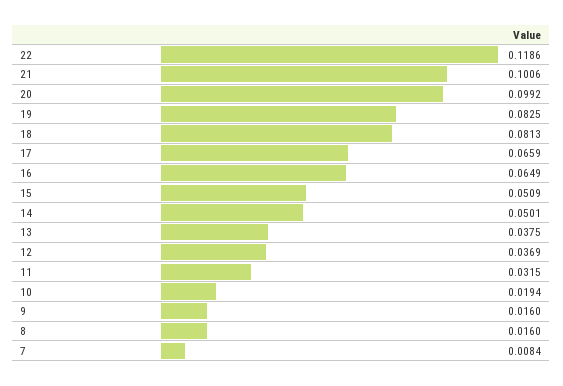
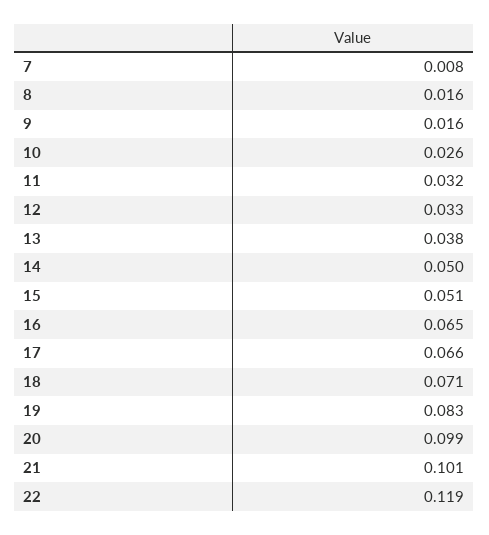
  {
    "22": 0.1186,
    "21": 0.1006,
    "20": 0.0992,
    "19": 0.0825,
-   "18": 0.0813,
+   "18": 0.071,
    "17": 0.0659,
    "16": 0.0649,
    "15": 0.0509,
    "14": 0.0501,
    "13": 0.0375,
-   "12": 0.0369,
+   "12": 0.033,
    "11": 0.0315,
-   "10": 0.0194,
+   "10": 0.026,
    "9": 0.016,
    "8": 0.016,
    "7": 0.0084
  }

